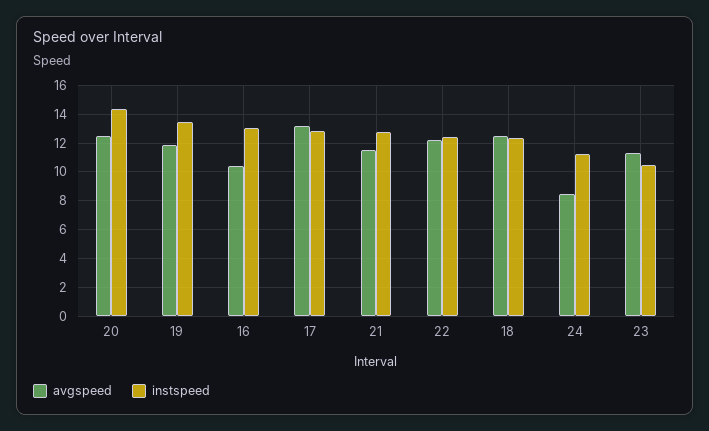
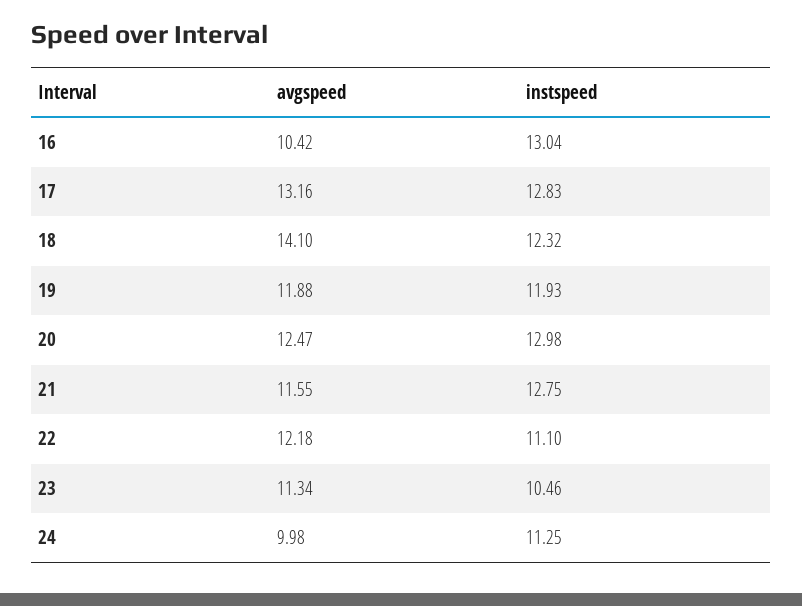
  {
    "avgspeed": {
      "20": 12.47,
      "19": 11.88,
      "16": 10.42,
      "17": 13.16,
      "21": 11.55,
      "22": 12.18,
-     "18": 12.5,
+     "18": 14.1,
-     "24": 8.5,
+     "24": 9.98,
      "23": 11.34
    },
    "instspeed": {
-     "20": 14.5,
+     "20": 12.98,
-     "19": 13.5,
+     "19": 11.93,
      "16": 13.04,
      "17": 12.83,
      "21": 12.75,
-     "22": 12.5,
+     "22": 11.1,
      "18": 12.32,
      "24": 11.25,
      "23": 10.46
    }
  }

